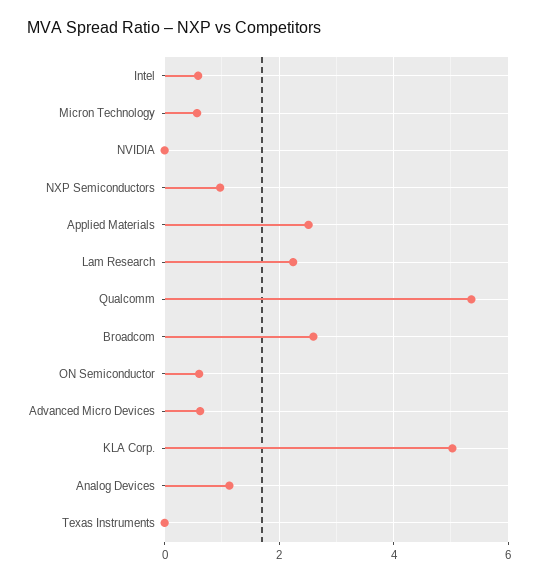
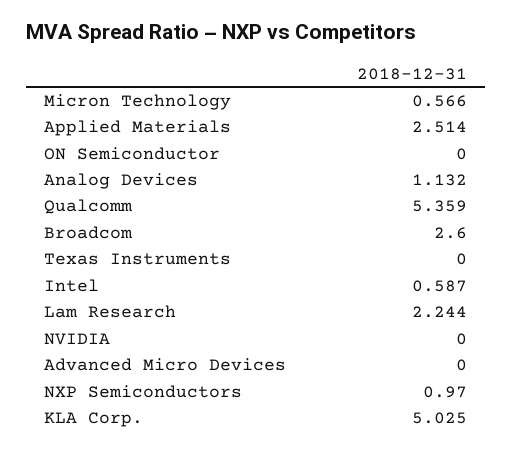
  {
    "Intel": 0.587,
    "Micron Technology": 0.566,
    "NVIDIA": 0,
    "NXP Semiconductors": 0.97,
    "Applied Materials": 2.514,
    "Lam Research": 2.244,
    "Qualcomm": 5.359,
    "Broadcom": 2.6,
-   "ON Semiconductor": 0.6,
+   "ON Semiconductor": 0,
-   "Advanced Micro Devices": 0.6,
+   "Advanced Micro Devices": 0,
    "KLA Corp.": 5.025,
    "Analog Devices": 1.132,
    "Texas Instruments": 0
  }

